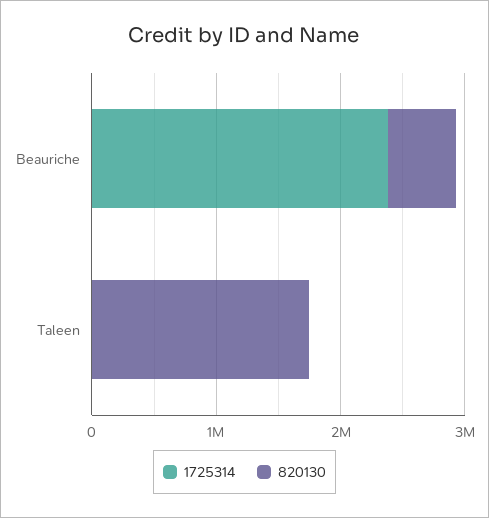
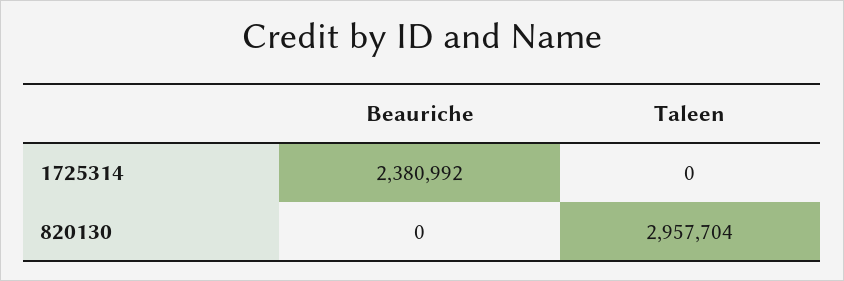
  {
    "1725314": {
      "Beauriche": 2380992,
      "Taleen": 0
    },
    "820130": {
-     "Beauriche": 600000,
+     "Beauriche": 0,
-     "Taleen": 1800000
+     "Taleen": 2957704
    }
  }

